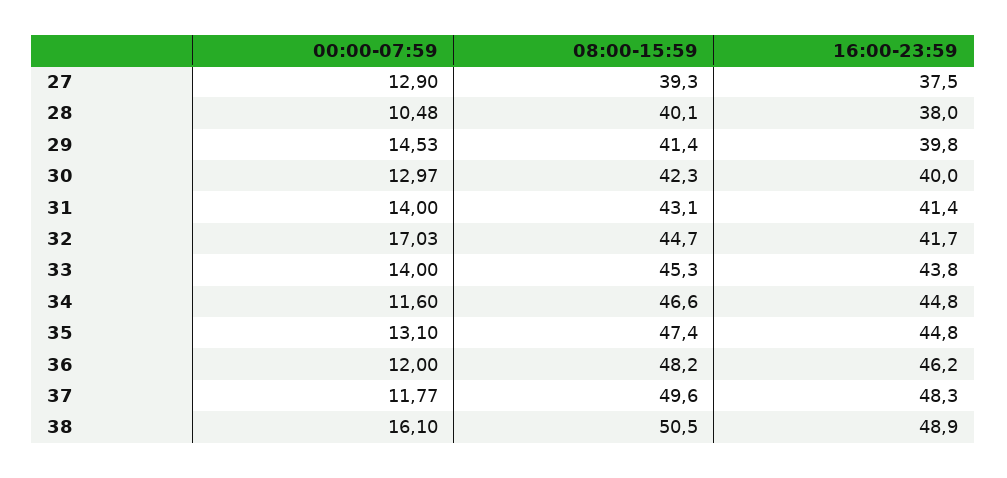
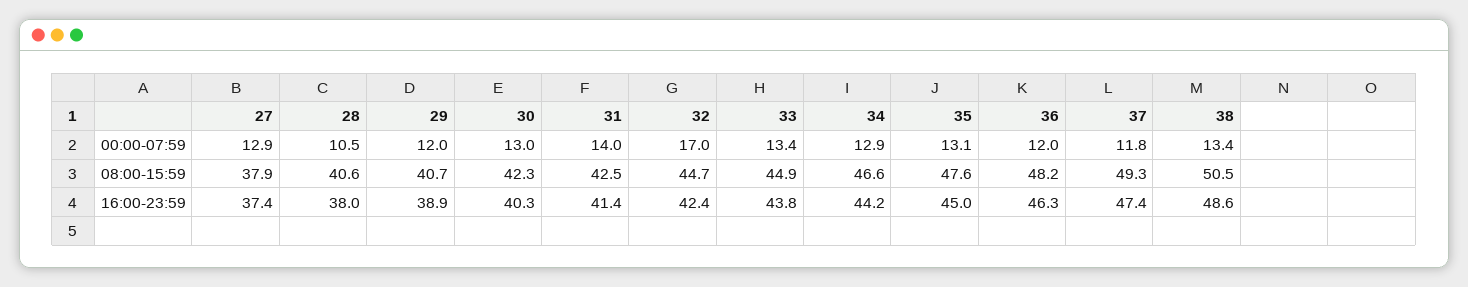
  {
    "00:00-07:59": {
      "27": 12.9,
      "28": 10.48,
-     "29": 14.53,
+     "29": 12,
      "30": 12.97,
      "31": 14,
      "32": 17.03,
-     "33": 14,
+     "33": 13.4,
-     "34": 11.6,
+     "34": 12.9,
      "35": 13.1,
      "36": 12,
      "37": 11.77,
-     "38": 16.1
+     "38": 13.4
    },
    "08:00-15:59": {
-     "27": 39.3,
+     "27": 37.9,
-     "28": 40.1,
+     "28": 40.6,
-     "29": 41.4,
+     "29": 40.7,
      "30": 42.3,
-     "31": 43.1,
+     "31": 42.5,
      "32": 44.7,
-     "33": 45.3,
+     "33": 44.9,
      "34": 46.6,
-     "35": 47.4,
+     "35": 47.6,
      "36": 48.2,
-     "37": 49.6,
+     "37": 49.3,
      "38": 50.5
    },
    "16:00-23:59": {
-     "27": 37.5,
+     "27": 37.4,
      "28": 38,
-     "29": 39.8,
+     "29": 38.9,
-     "30": 40,
+     "30": 40.3,
      "31": 41.4,
-     "32": 41.7,
+     "32": 42.4,
      "33": 43.8,
-     "34": 44.8,
+     "34": 44.2,
-     "35": 44.8,
+     "35": 45,
-     "36": 46.2,
+     "36": 46.3,
-     "37": 48.3,
+     "37": 47.4,
-     "38": 48.9
+     "38": 48.6
    }
  }

